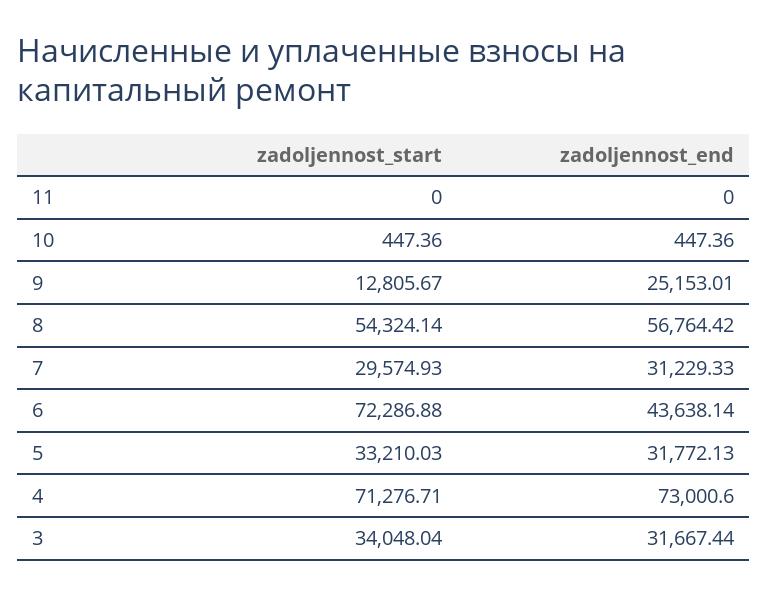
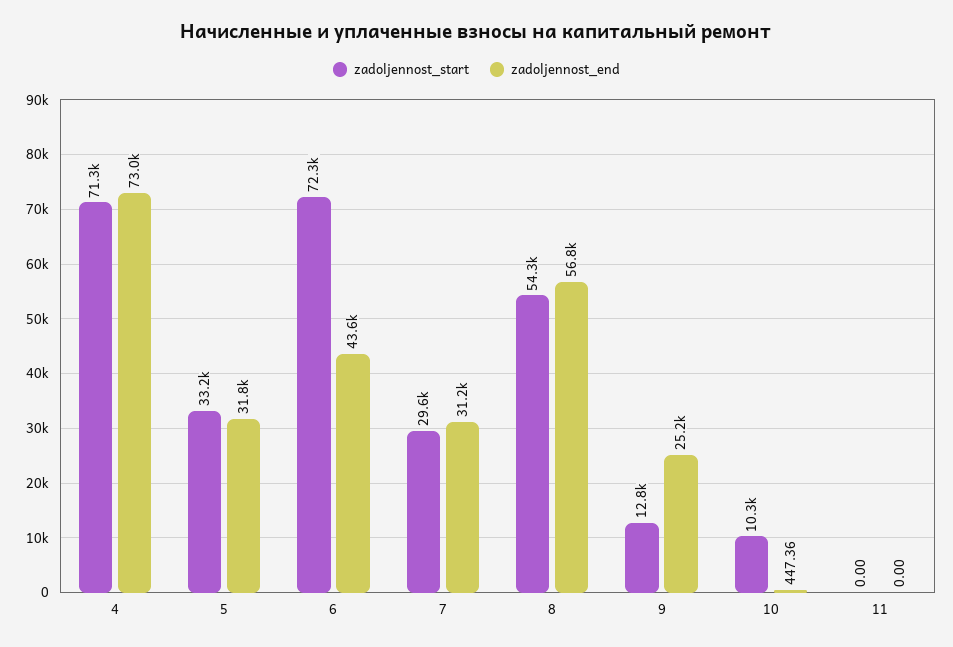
  {
    "zadoljennost_start": {
      "11": 0,
-     "10": 447.36,
+     "10": 10300,
      "9": 12805.67,
      "8": 54324.14,
      "7": 29574.93,
      "6": 72286.88,
      "5": 33210.03,
-     "4": 71276.71,
+     "4": 71276.71
-     "3": 34048.04
    },
    "zadoljennost_end": {
      "11": 0,
      "10": 447.36,
      "9": 25153.01,
      "8": 56764.42,
      "7": 31229.33,
      "6": 43638.14,
      "5": 31772.13,
-     "4": 73000.6,
+     "4": 73000.6
-     "3": 31667.44
    }
  }

